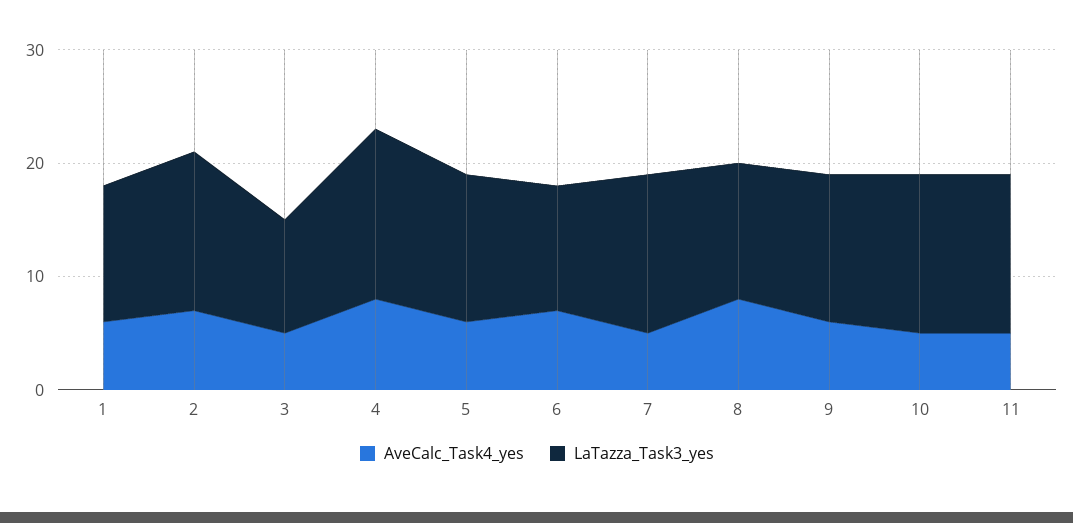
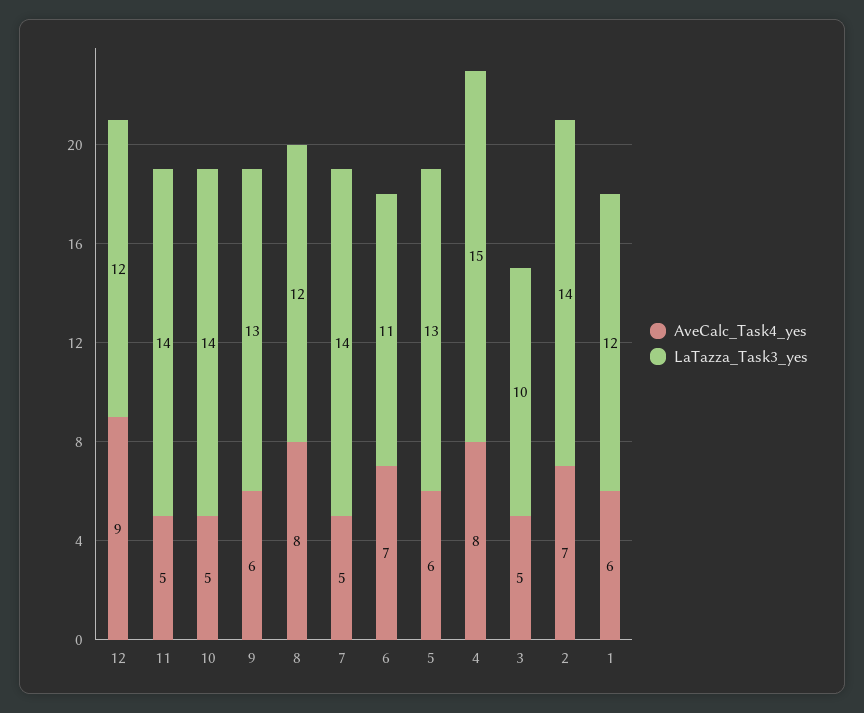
  {
    "AveCalc_Task4_yes": {
      "1": 6,
      "2": 7,
      "3": 5,
      "4": 8,
      "5": 6,
      "6": 7,
      "7": 5,
      "8": 8,
      "9": 6,
      "10": 5,
-     "11": 5
+     "11": 5,
+     "12": 9
    },
    "LaTazza_Task3_yes": {
      "1": 12,
      "2": 14,
      "3": 10,
      "4": 15,
      "5": 13,
      "6": 11,
      "7": 14,
      "8": 12,
      "9": 13,
      "10": 14,
-     "11": 14
+     "11": 14,
+     "12": 12
    }
  }

